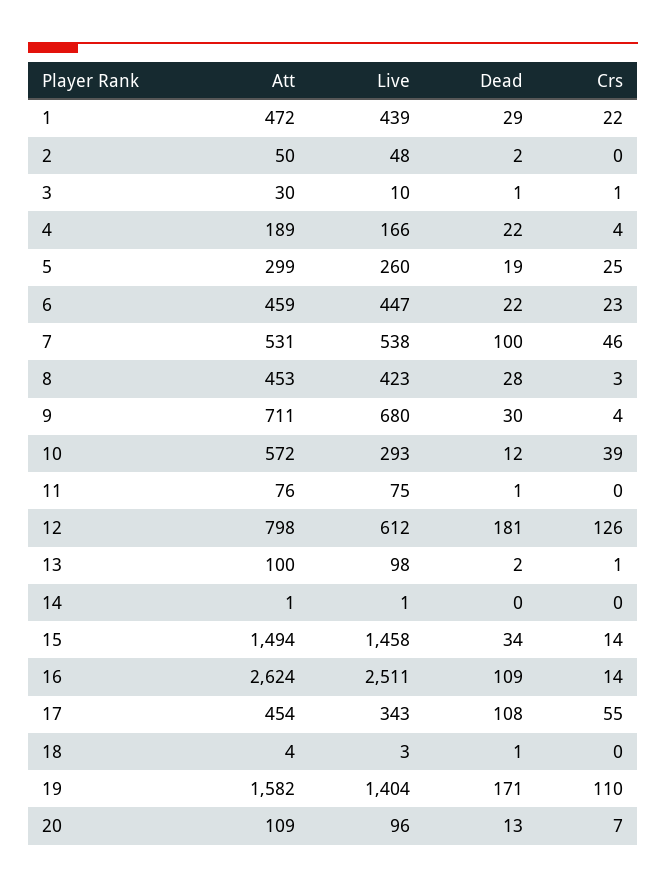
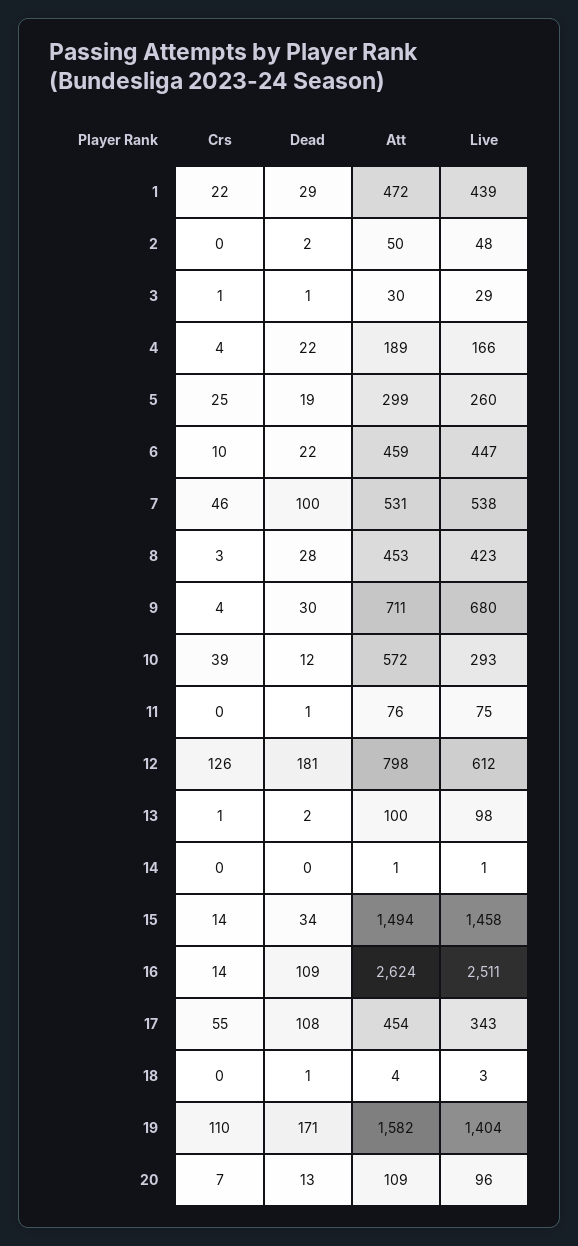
  {
    "Att": {
      "1": 472,
      "2": 50,
      "3": 30,
      "4": 189,
      "5": 299,
      "6": 459,
      "7": 531,
      "8": 453,
      "9": 711,
      "10": 572,
      "11": 76,
      "12": 798,
      "13": 100,
      "14": 1,
      "15": 1494,
      "16": 2624,
      "17": 454,
      "18": 4,
      "19": 1582,
      "20": 109
    },
    "Live": {
      "1": 439,
      "2": 48,
-     "3": 10,
+     "3": 29,
      "4": 166,
      "5": 260,
      "6": 447,
      "7": 538,
      "8": 423,
      "9": 680,
      "10": 293,
      "11": 75,
      "12": 612,
      "13": 98,
      "14": 1,
      "15": 1458,
      "16": 2511,
      "17": 343,
      "18": 3,
      "19": 1404,
      "20": 96
    },
    "Dead": {
      "1": 29,
      "2": 2,
      "3": 1,
      "4": 22,
      "5": 19,
      "6": 22,
      "7": 100,
      "8": 28,
      "9": 30,
      "10": 12,
      "11": 1,
      "12": 181,
      "13": 2,
      "14": 0,
      "15": 34,
      "16": 109,
      "17": 108,
      "18": 1,
      "19": 171,
      "20": 13
    },
    "Crs": {
      "1": 22,
      "2": 0,
      "3": 1,
      "4": 4,
      "5": 25,
-     "6": 23,
+     "6": 10,
      "7": 46,
      "8": 3,
      "9": 4,
      "10": 39,
      "11": 0,
      "12": 126,
      "13": 1,
      "14": 0,
      "15": 14,
      "16": 14,
      "17": 55,
      "18": 0,
      "19": 110,
      "20": 7
    }
  }

